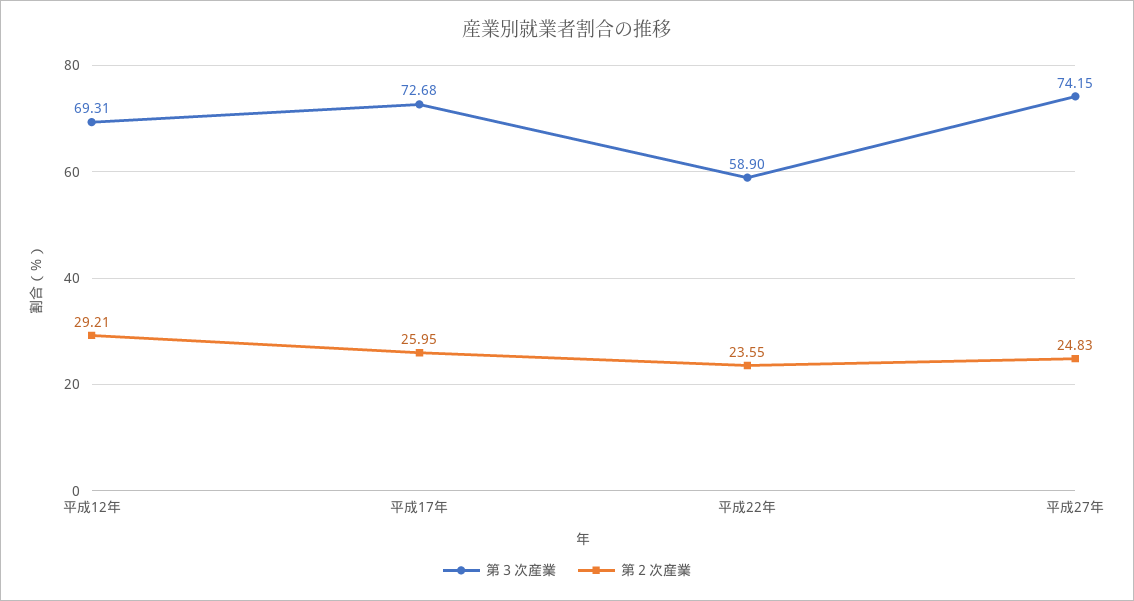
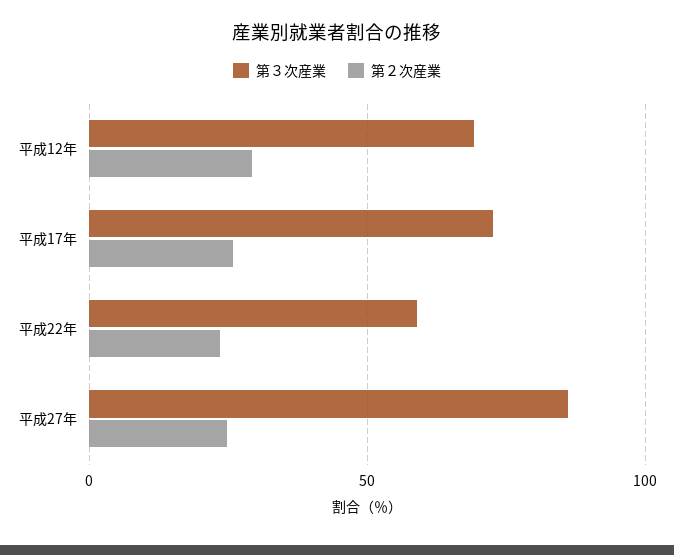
  {
    "第３次産業": {
      "平成12年": 69.31,
      "平成17年": 72.68,
      "平成22年": 58.9,
-     "平成27年": 74.15
+     "平成27年": 85
    },
    "第２次産業": {
      "平成12年": 29.21,
      "平成17年": 25.95,
      "平成22年": 23.55,
      "平成27年": 24.83
    }
  }

